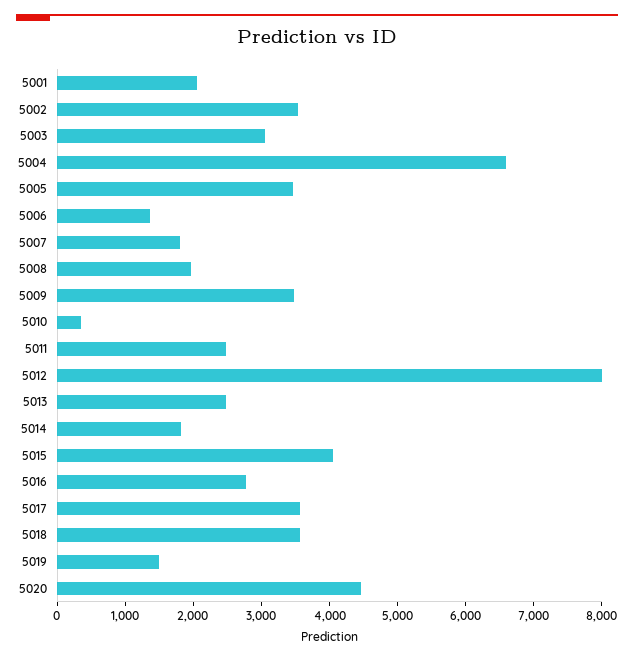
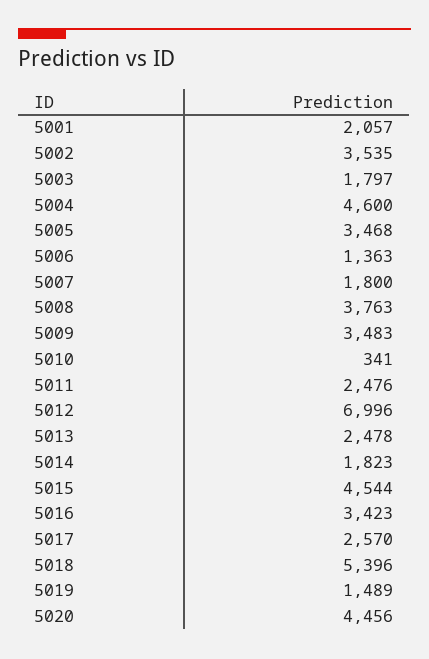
  {
    "5001": 2057,
    "5002": 3535,
-   "5003": 3000,
+   "5003": 1797,
-   "5004": 6600,
+   "5004": 4600,
    "5005": 3468,
    "5006": 1363,
    "5007": 1800,
-   "5008": 2000,
+   "5008": 3763,
    "5009": 3483,
    "5010": 341,
    "5011": 2476,
-   "5012": 8000,
+   "5012": 6996,
    "5013": 2478,
    "5014": 1823,
-   "5015": 4000,
+   "5015": 4544,
-   "5016": 2800,
+   "5016": 3423,
-   "5017": 3600,
+   "5017": 2570,
-   "5018": 3600,
+   "5018": 5396,
    "5019": 1489,
    "5020": 4456
  }

